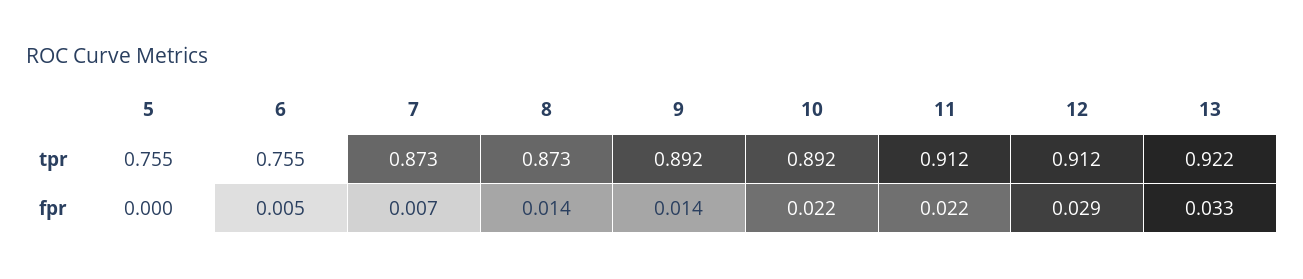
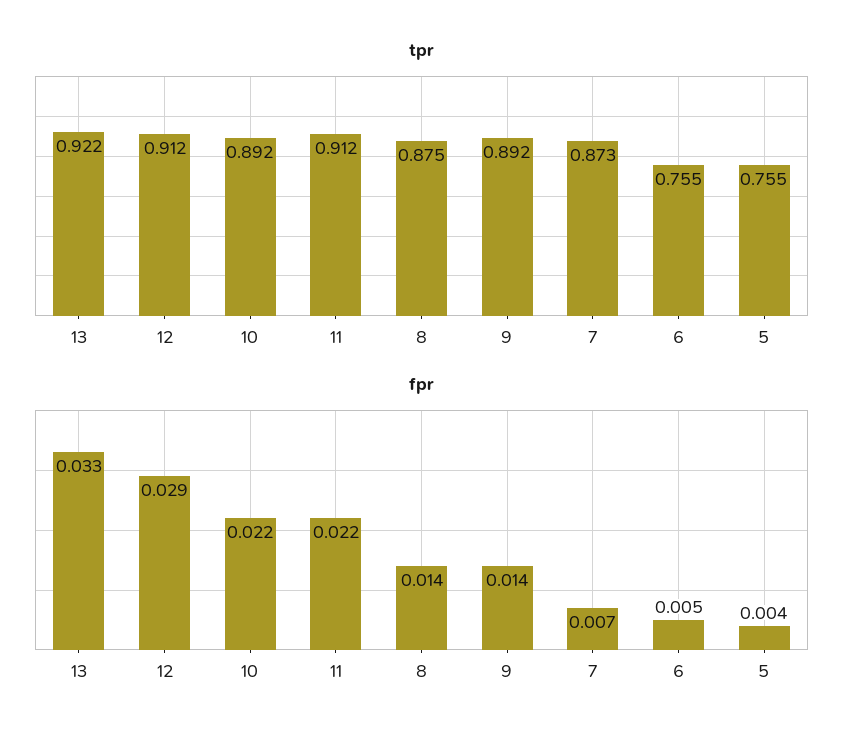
  {
    "tpr": {
      "5": 0.755,
      "6": 0.755,
      "7": 0.873,
-     "8": 0.873,
+     "8": 0.875,
      "9": 0.892,
      "10": 0.892,
      "11": 0.912,
      "12": 0.912,
      "13": 0.922
    },
    "fpr": {
-     "5": 0,
+     "5": 0.004,
      "6": 0.005,
      "7": 0.007,
      "8": 0.014,
      "9": 0.014,
      "10": 0.022,
      "11": 0.022,
      "12": 0.029,
      "13": 0.033
    }
  }

